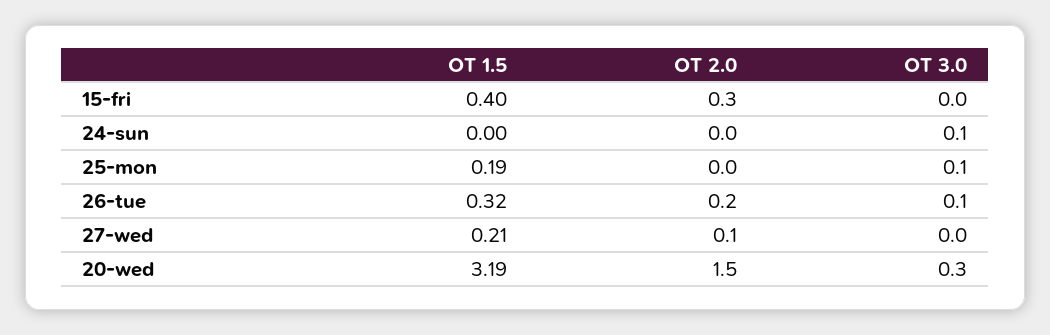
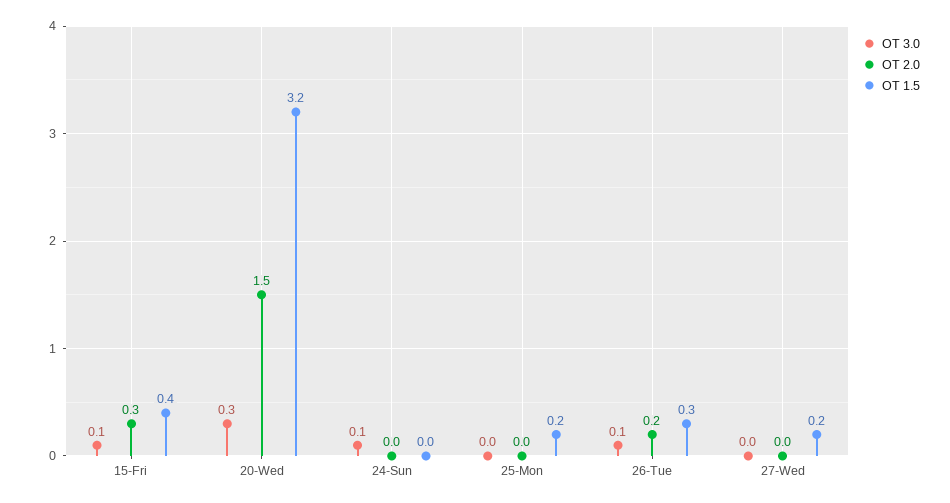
  {
    "OT 1.5": {
      "15-fri": 0.4,
      "24-sun": 0,
      "25-mon": 0.19,
      "26-tue": 0.32,
      "27-wed": 0.21,
      "20-wed": 3.19
    },
    "OT 2.0": {
      "15-fri": 0.3,
      "24-sun": 0,
      "25-mon": 0,
      "26-tue": 0.2,
-     "27-wed": 0.1,
+     "27-wed": 0,
      "20-wed": 1.5
    },
    "OT 3.0": {
-     "15-fri": 0,
+     "15-fri": 0.1,
      "24-sun": 0.1,
-     "25-mon": 0.1,
+     "25-mon": 0,
      "26-tue": 0.1,
      "27-wed": 0,
      "20-wed": 0.3
    }
  }

